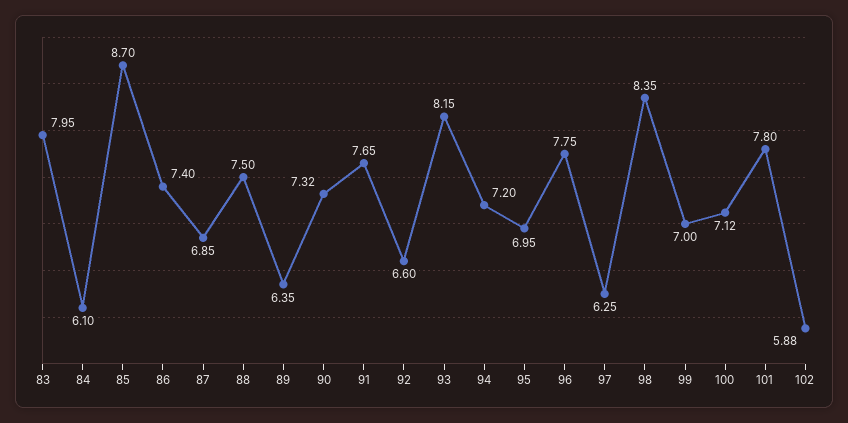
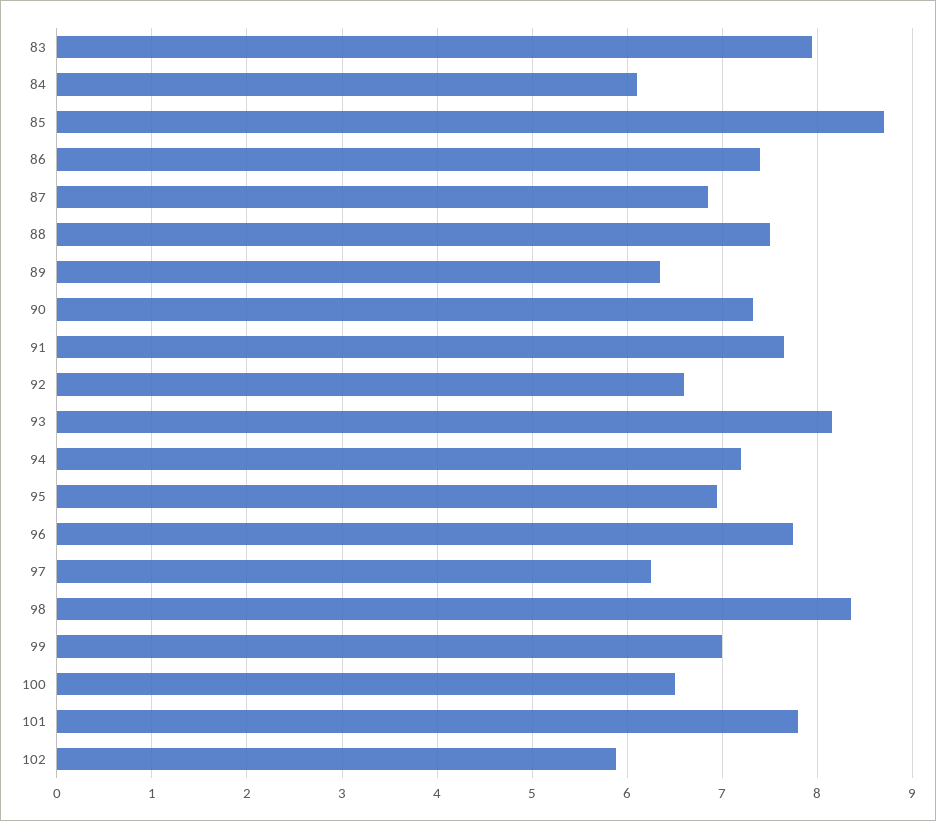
  {
    "83": 7.95,
    "84": 6.1,
    "85": 8.7,
    "86": 7.4,
    "87": 6.85,
    "88": 7.5,
    "89": 6.35,
    "90": 7.32,
    "91": 7.65,
    "92": 6.6,
    "93": 8.15,
    "94": 7.2,
    "95": 6.95,
    "96": 7.75,
    "97": 6.25,
    "98": 8.35,
    "99": 7,
-   "100": 7.12,
+   "100": 6.5,
    "101": 7.8,
    "102": 5.88
  }

